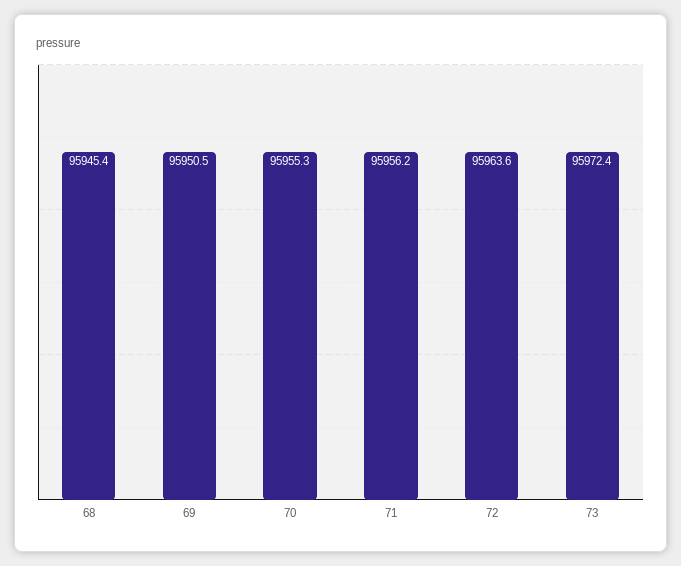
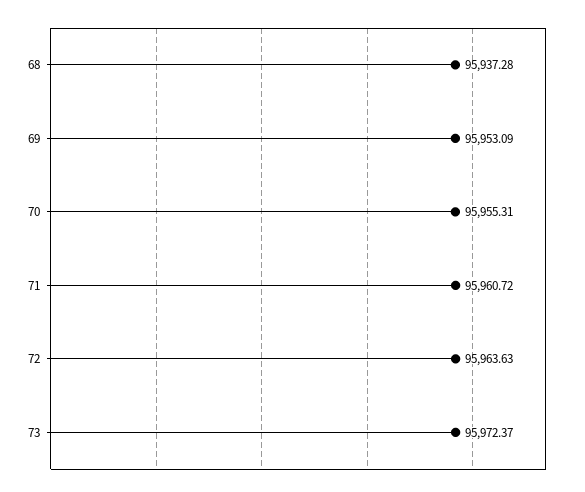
  {
-   "68": 95945.4,
+   "68": 95937.28,
-   "69": 95950.5,
+   "69": 95953.09,
    "70": 95955.31,
-   "71": 95956.2,
+   "71": 95960.72,
    "72": 95963.63,
    "73": 95972.37
  }

